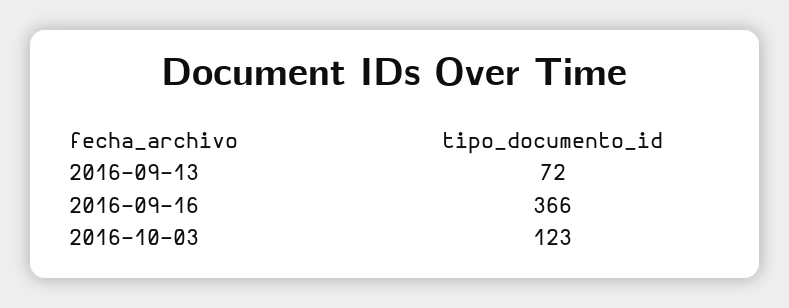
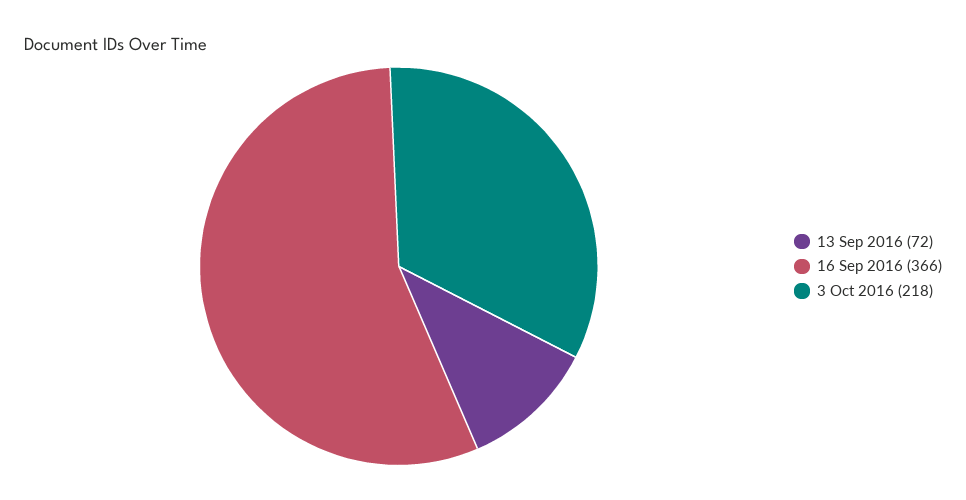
  {
    "2016-09-13": 72,
    "2016-09-16": 366,
-   "2016-10-03": 123
+   "2016-10-03": 218
  }

